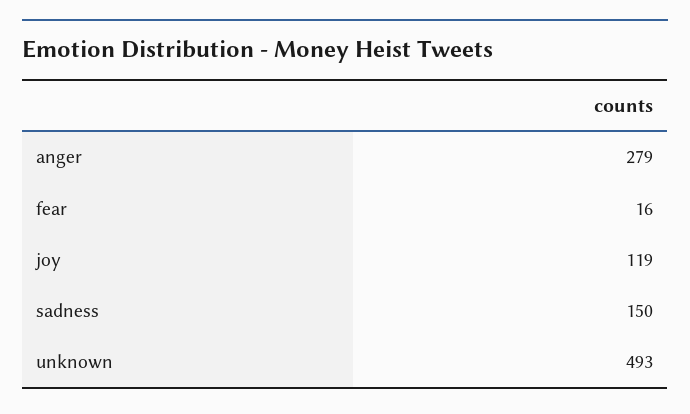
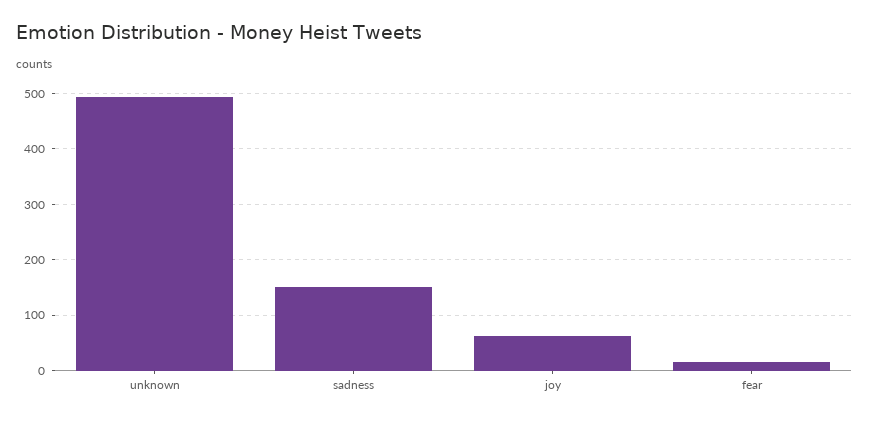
  {
-   "anger": 279,
    "fear": 16,
-   "joy": 119,
+   "joy": 60,
    "sadness": 150,
    "unknown": 493
  }

